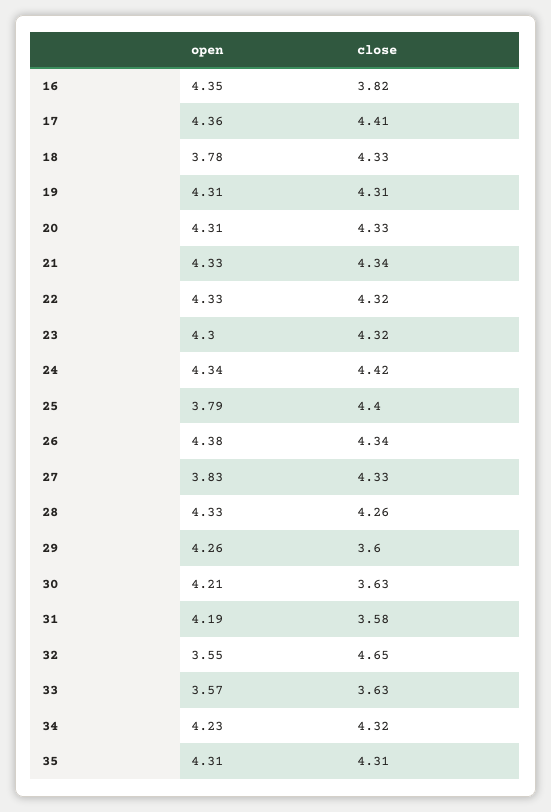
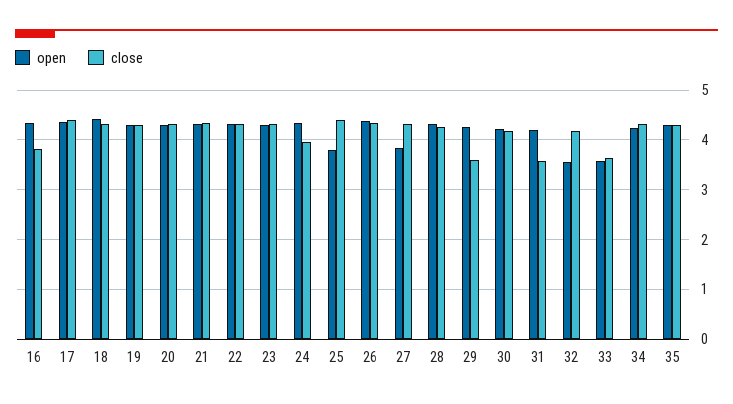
  {
    "open": {
      "16": 4.35,
      "17": 4.36,
-     "18": 3.78,
+     "18": 4.4,
      "19": 4.31,
      "20": 4.31,
      "21": 4.33,
      "22": 4.33,
      "23": 4.3,
      "24": 4.34,
      "25": 3.79,
      "26": 4.38,
      "27": 3.83,
      "28": 4.33,
      "29": 4.26,
      "30": 4.21,
      "31": 4.19,
      "32": 3.55,
      "33": 3.57,
      "34": 4.23,
      "35": 4.31
    },
    "close": {
      "16": 3.82,
      "17": 4.41,
      "18": 4.33,
      "19": 4.31,
      "20": 4.33,
      "21": 4.34,
      "22": 4.32,
      "23": 4.32,
-     "24": 4.42,
+     "24": 4,
      "25": 4.4,
      "26": 4.34,
      "27": 4.33,
      "28": 4.26,
      "29": 3.6,
-     "30": 3.63,
+     "30": 4.2,
      "31": 3.58,
-     "32": 4.65,
+     "32": 4.2,
      "33": 3.63,
      "34": 4.32,
      "35": 4.31
    }
  }

